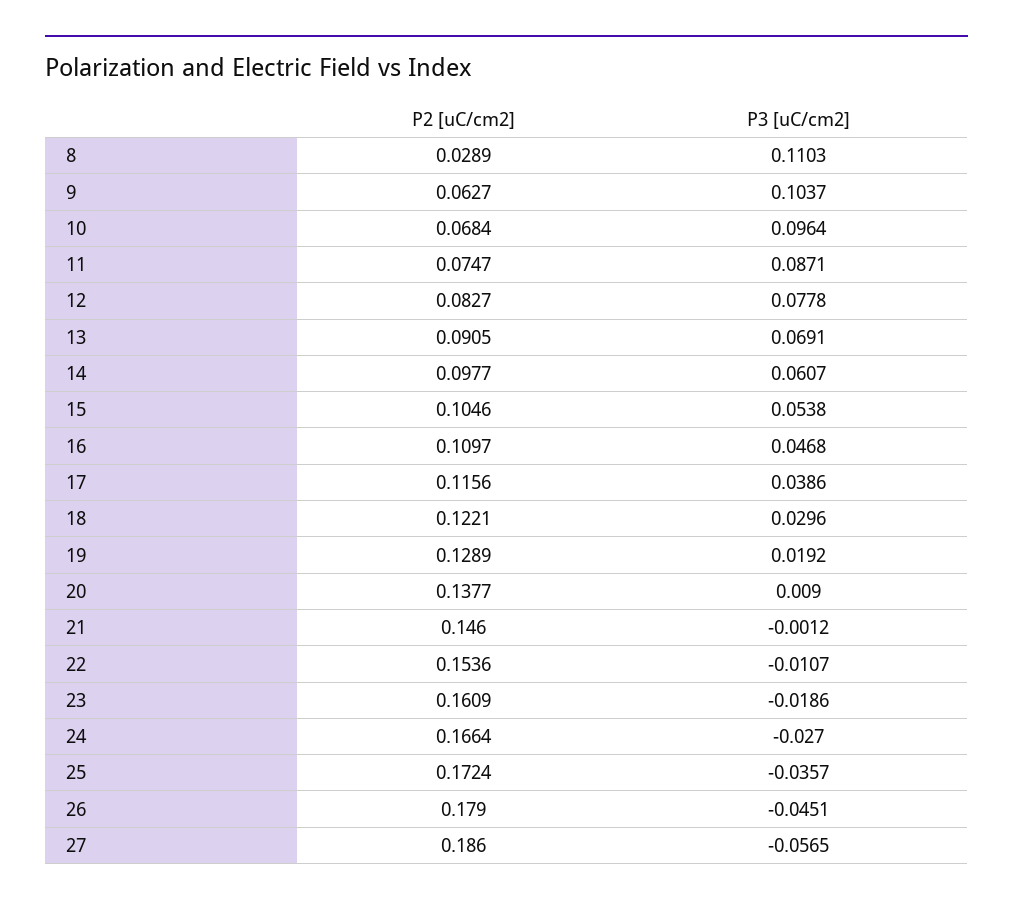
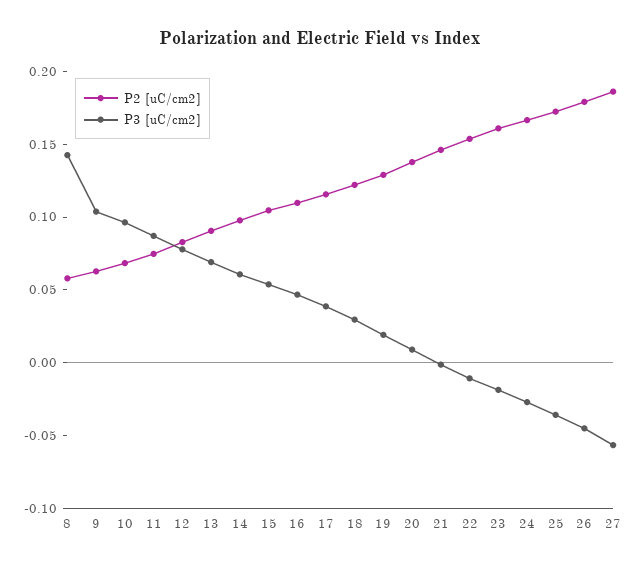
  {
    "P2 [uC/cm2]": {
-     "8": 0.0289,
+     "8": 0.06,
      "9": 0.0627,
      "10": 0.0684,
      "11": 0.0747,
      "12": 0.0827,
      "13": 0.0905,
      "14": 0.0977,
      "15": 0.1046,
      "16": 0.1097,
      "17": 0.1156,
      "18": 0.1221,
      "19": 0.1289,
      "20": 0.1377,
      "21": 0.146,
      "22": 0.1536,
      "23": 0.1609,
      "24": 0.1664,
      "25": 0.1724,
      "26": 0.179,
      "27": 0.186
    },
    "P3 [uC/cm2]": {
-     "8": 0.1103,
+     "8": 0.14,
      "9": 0.1037,
      "10": 0.0964,
      "11": 0.0871,
      "12": 0.0778,
      "13": 0.0691,
      "14": 0.0607,
      "15": 0.0538,
      "16": 0.0468,
      "17": 0.0386,
      "18": 0.0296,
      "19": 0.0192,
      "20": 0.009,
      "21": -0.0012,
      "22": -0.0107,
      "23": -0.0186,
      "24": -0.027,
      "25": -0.0357,
      "26": -0.0451,
      "27": -0.0565
    }
  }

